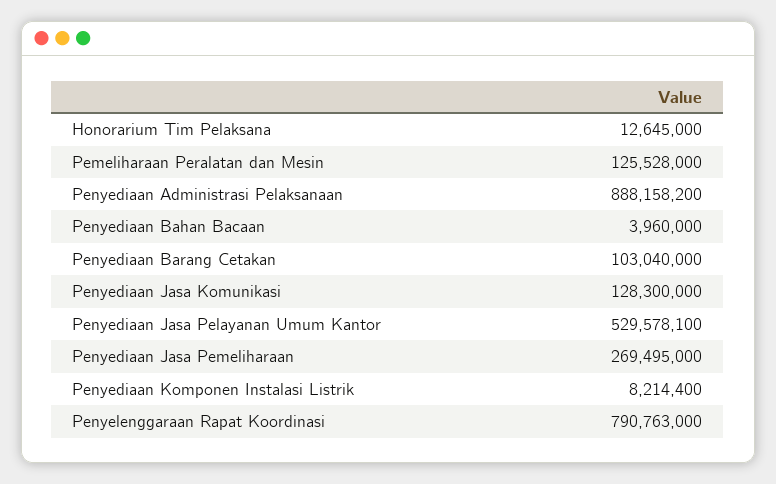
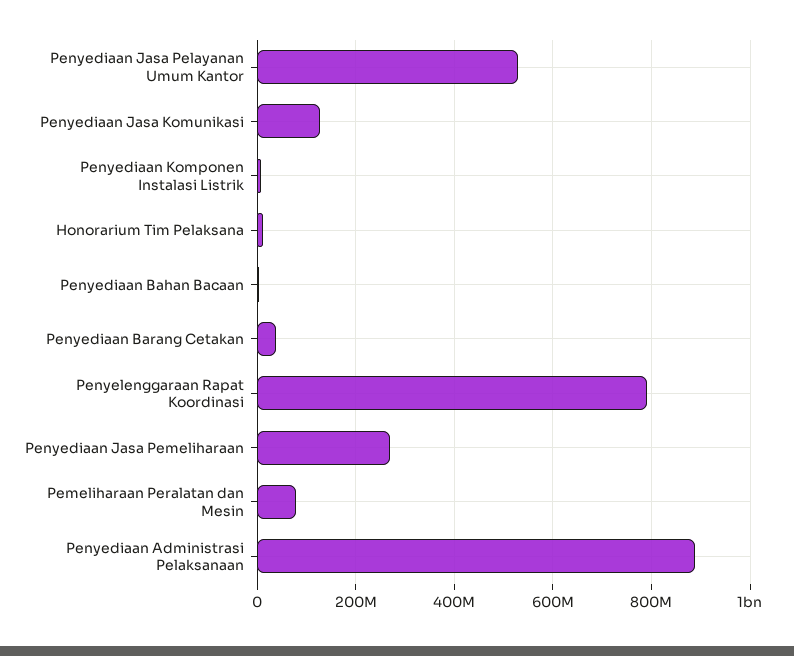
  {
    "Honorarium Tim Pelaksana": 12645000,
-   "Pemeliharaan Peralatan dan Mesin": 125528000,
+   "Pemeliharaan Peralatan dan Mesin": 80000000,
    "Penyediaan Administrasi Pelaksanaan": 888158200,
    "Penyediaan Bahan Bacaan": 3960000,
-   "Penyediaan Barang Cetakan": 103040000,
+   "Penyediaan Barang Cetakan": 40000000,
    "Penyediaan Jasa Komunikasi": 128300000,
    "Penyediaan Jasa Pelayanan Umum Kantor": 529578100,
    "Penyediaan Jasa Pemeliharaan": 269495000,
    "Penyediaan Komponen Instalasi Listrik": 8214400,
    "Penyelenggaraan Rapat Koordinasi": 790763000
  }

